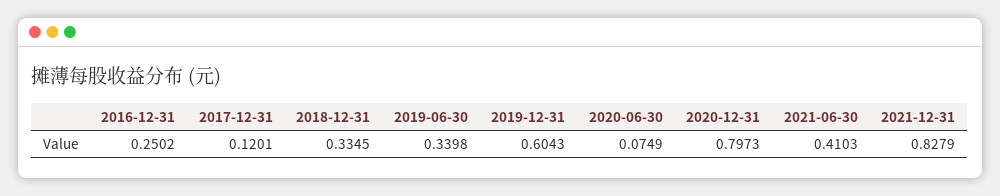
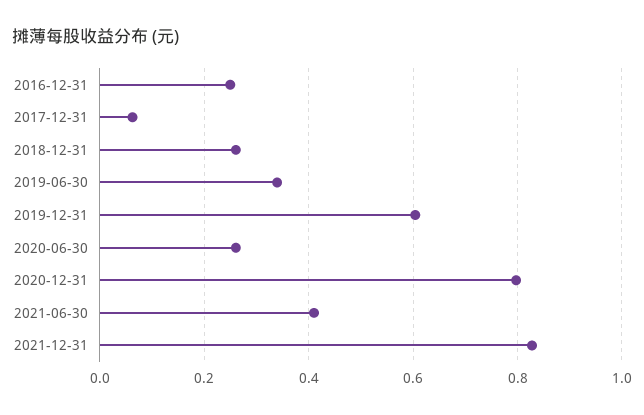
  {
    "2016-12-31": 0.2502,
-   "2017-12-31": 0.1201,
+   "2017-12-31": 0.06,
-   "2018-12-31": 0.3345,
+   "2018-12-31": 0.26,
    "2019-06-30": 0.3398,
    "2019-12-31": 0.6043,
-   "2020-06-30": 0.0749,
+   "2020-06-30": 0.26,
    "2020-12-31": 0.7973,
    "2021-06-30": 0.4103,
    "2021-12-31": 0.8279
  }

